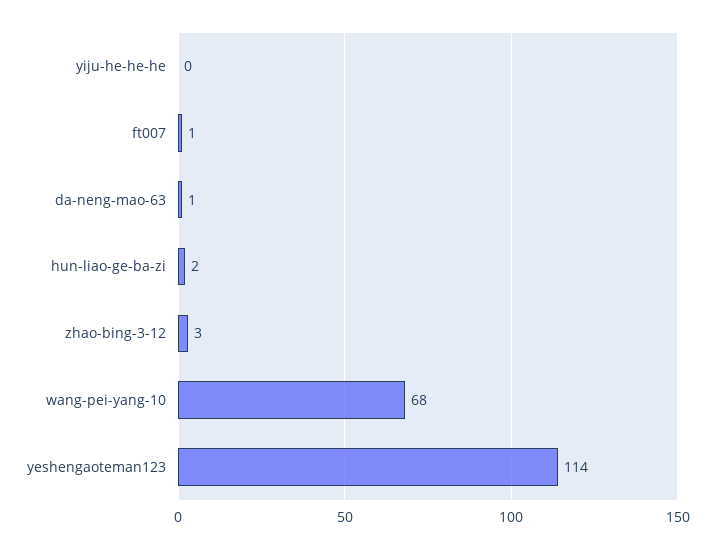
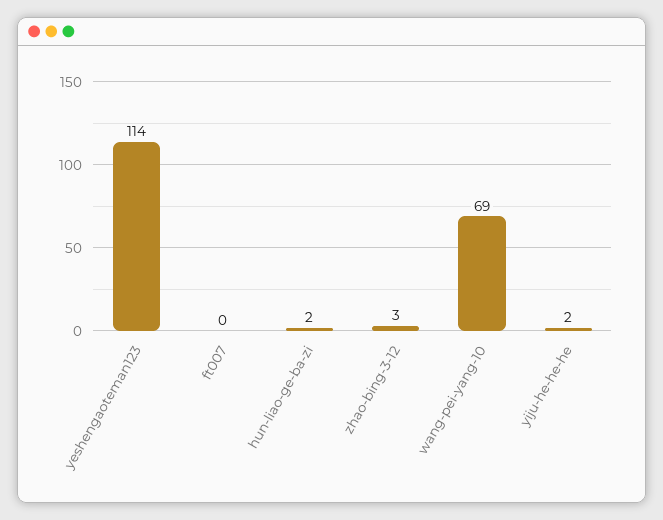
  {
-   "yiju-he-he-he": 0,
+   "yiju-he-he-he": 2,
-   "ft007": 1,
+   "ft007": 0,
-   "da-neng-mao-63": 1,
    "hun-liao-ge-ba-zi": 2,
    "zhao-bing-3-12": 3,
-   "wang-pei-yang-10": 68,
+   "wang-pei-yang-10": 69,
    "yeshengaoteman123": 114
  }

